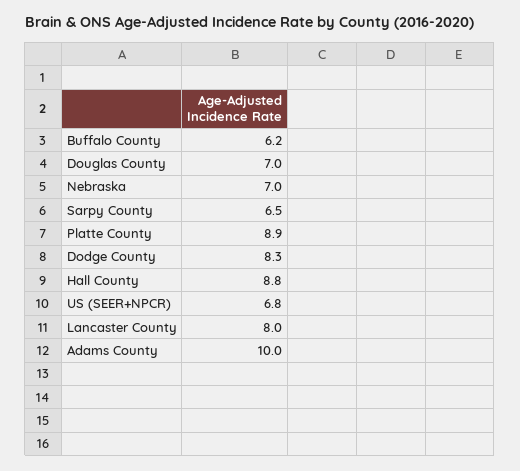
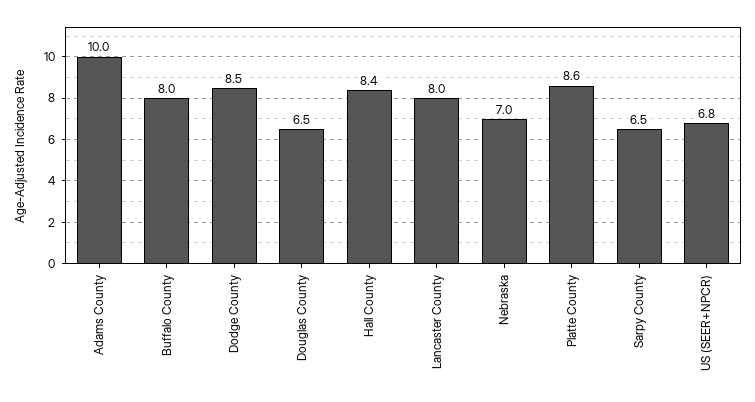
  {
-   "Buffalo County": 6.2,
+   "Buffalo County": 8,
-   "Douglas County": 7,
+   "Douglas County": 6.5,
    "Nebraska": 7,
    "Sarpy County": 6.5,
-   "Platte County": 8.9,
+   "Platte County": 8.6,
-   "Dodge County": 8.3,
+   "Dodge County": 8.5,
-   "Hall County": 8.8,
+   "Hall County": 8.4,
    "US (SEER+NPCR)": 6.8,
    "Lancaster County": 8,
    "Adams County": 10
  }

